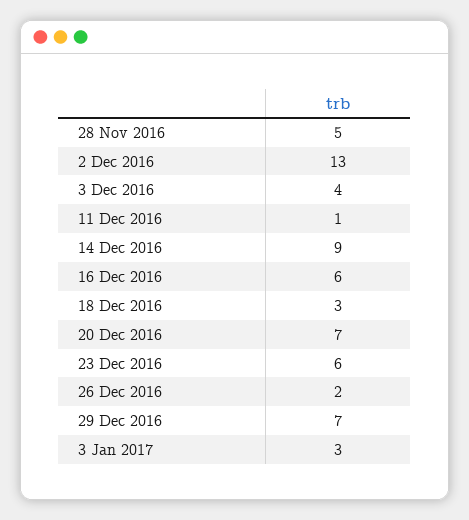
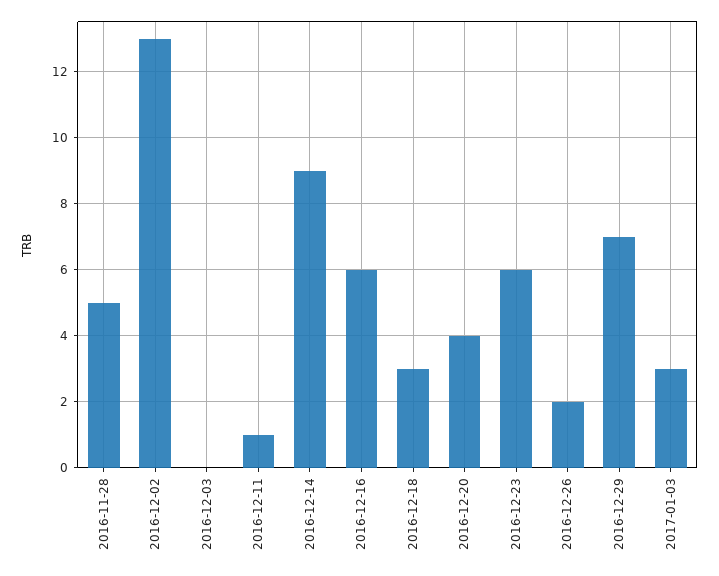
  {
    "28 Nov 2016": 5,
    "2 Dec 2016": 13,
-   "3 Dec 2016": 4,
+   "3 Dec 2016": 0,
    "11 Dec 2016": 1,
    "14 Dec 2016": 9,
    "16 Dec 2016": 6,
    "18 Dec 2016": 3,
-   "20 Dec 2016": 7,
+   "20 Dec 2016": 4,
    "23 Dec 2016": 6,
    "26 Dec 2016": 2,
    "29 Dec 2016": 7,
    "3 Jan 2017": 3
  }

